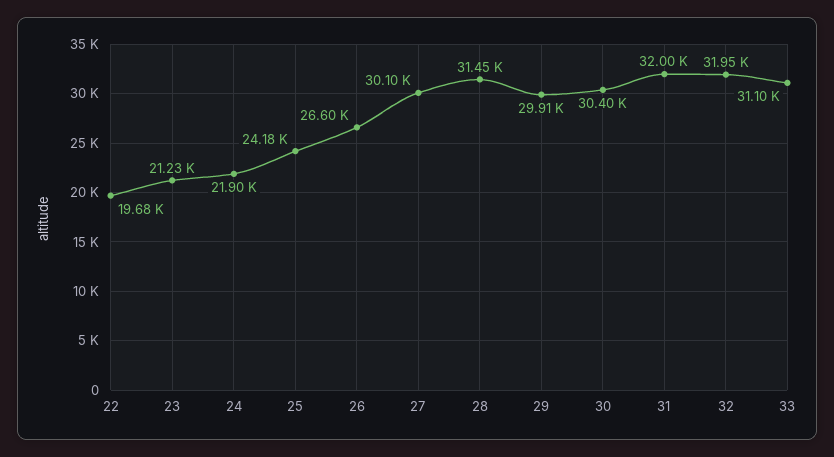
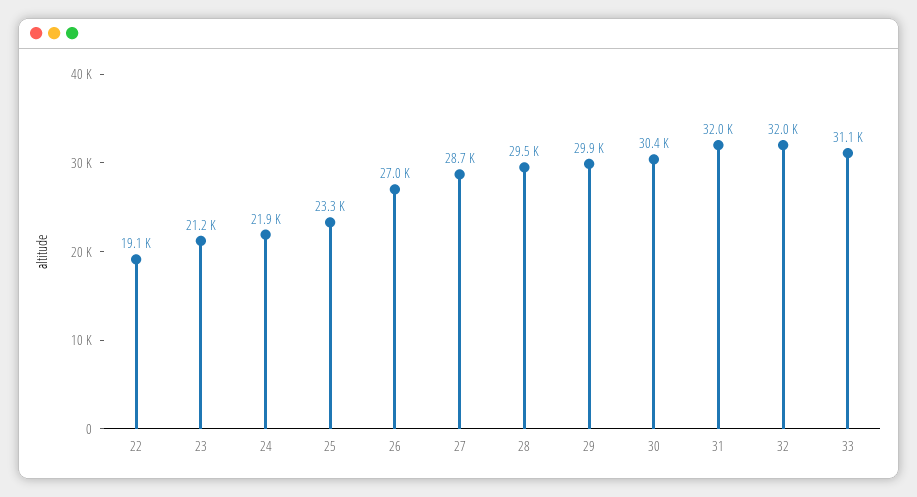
  {
-   "22": 19680,
+   "22": 19100,
    "23": 21230,
    "24": 21900,
-   "25": 24180,
+   "25": 23300,
-   "26": 26600,
+   "26": 27000,
-   "27": 30100,
+   "27": 28700,
-   "28": 31450,
+   "28": 29500,
    "29": 29910,
    "30": 30400,
    "31": 32000,
    "32": 31950,
    "33": 31100
  }

